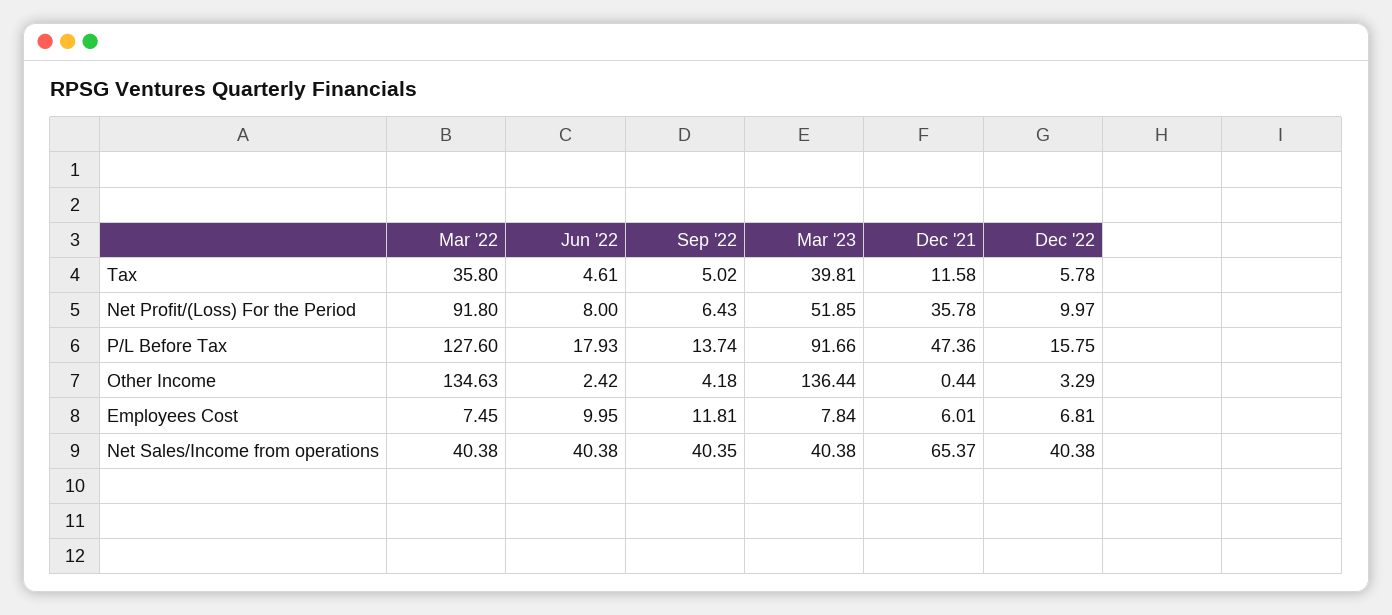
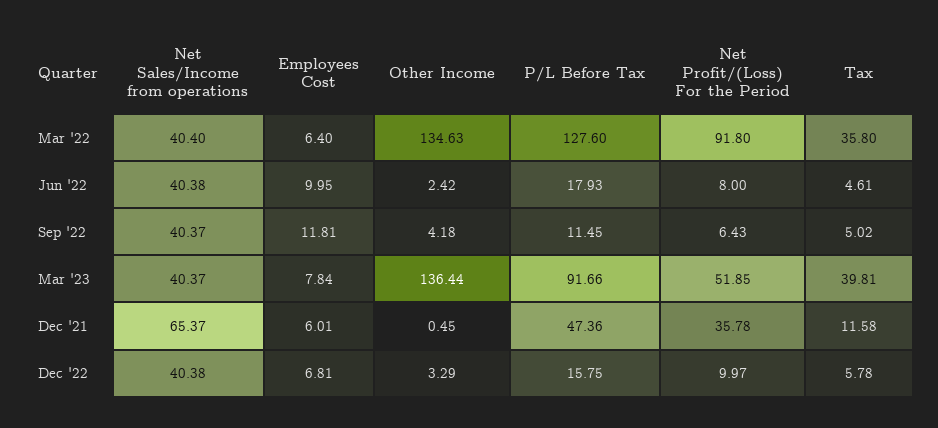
  {
    "Mar '22": {
      "Tax": 35.8,
      "Net Profit/(Loss) For the Period": 91.8,
      "P/L Before Tax": 127.6,
      "Other Income": 134.63,
-     "Employees Cost": 7.45,
+     "Employees Cost": 6.4,
-     "Net Sales/Income from operations": 40.38
+     "Net Sales/Income from operations": 40.4
    },
    "Jun '22": {
      "Tax": 4.61,
      "Net Profit/(Loss) For the Period": 8,
      "P/L Before Tax": 17.93,
      "Other Income": 2.42,
      "Employees Cost": 9.95,
      "Net Sales/Income from operations": 40.38
    },
    "Sep '22": {
      "Tax": 5.02,
      "Net Profit/(Loss) For the Period": 6.43,
-     "P/L Before Tax": 13.74,
+     "P/L Before Tax": 11.45,
      "Other Income": 4.18,
      "Employees Cost": 11.81,
-     "Net Sales/Income from operations": 40.35
+     "Net Sales/Income from operations": 40.37
    },
    "Mar '23": {
      "Tax": 39.81,
      "Net Profit/(Loss) For the Period": 51.85,
      "P/L Before Tax": 91.66,
      "Other Income": 136.44,
      "Employees Cost": 7.84,
-     "Net Sales/Income from operations": 40.38
+     "Net Sales/Income from operations": 40.37
    },
    "Dec '21": {
      "Tax": 11.58,
      "Net Profit/(Loss) For the Period": 35.78,
      "P/L Before Tax": 47.36,
-     "Other Income": 0.44,
+     "Other Income": 0.45,
      "Employees Cost": 6.01,
      "Net Sales/Income from operations": 65.37
    },
    "Dec '22": {
      "Tax": 5.78,
      "Net Profit/(Loss) For the Period": 9.97,
      "P/L Before Tax": 15.75,
      "Other Income": 3.29,
      "Employees Cost": 6.81,
      "Net Sales/Income from operations": 40.38
    }
  }

